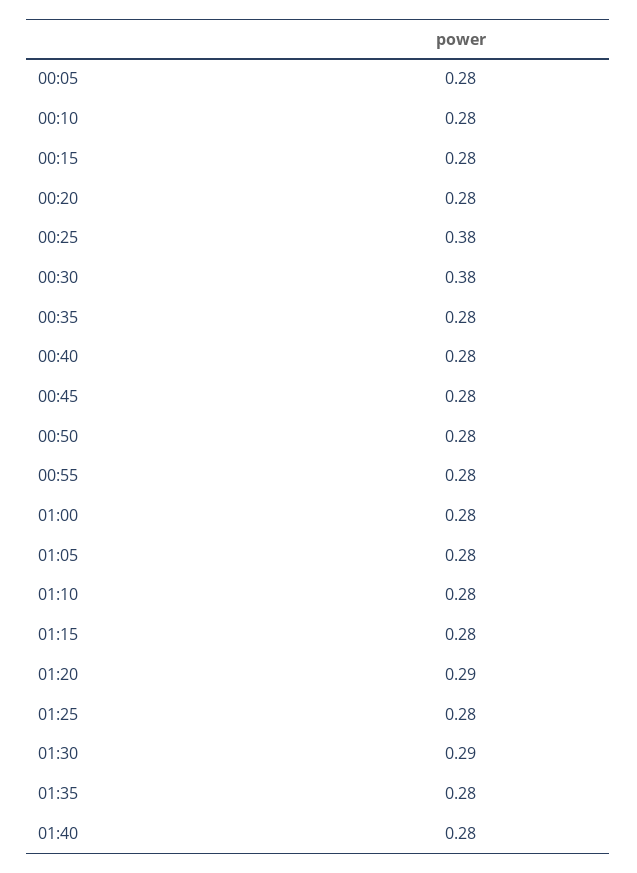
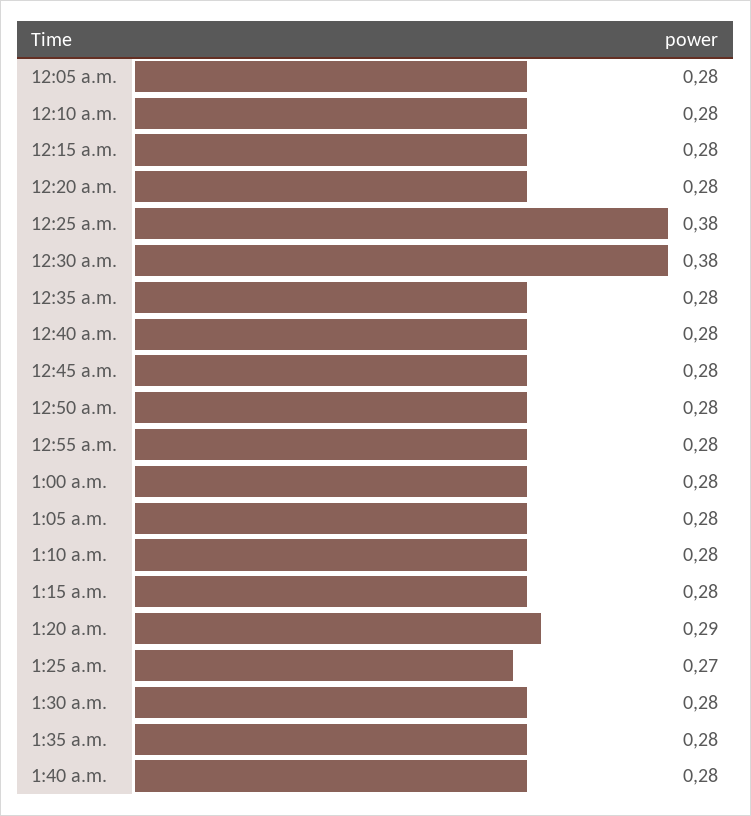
  {
    "00:05": 0.28,
    "00:10": 0.28,
    "00:15": 0.28,
    "00:20": 0.28,
    "00:25": 0.38,
    "00:30": 0.38,
    "00:35": 0.28,
    "00:40": 0.28,
    "00:45": 0.28,
    "00:50": 0.28,
    "00:55": 0.28,
    "01:00": 0.28,
    "01:05": 0.28,
    "01:10": 0.28,
    "01:15": 0.28,
    "01:20": 0.29,
-   "01:25": 0.28,
+   "01:25": 0.27,
-   "01:30": 0.29,
+   "01:30": 0.28,
    "01:35": 0.28,
    "01:40": 0.28
  }

